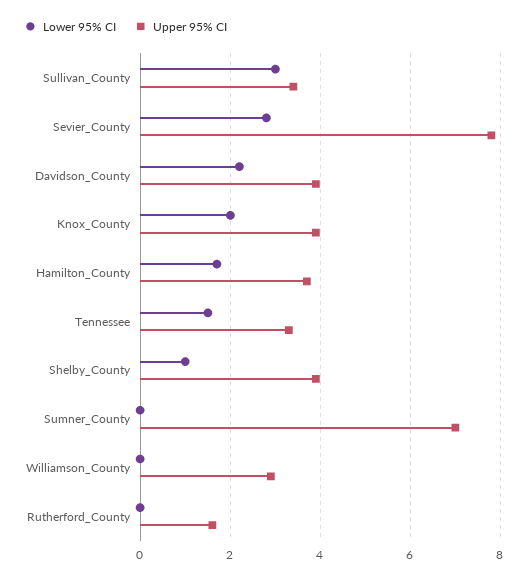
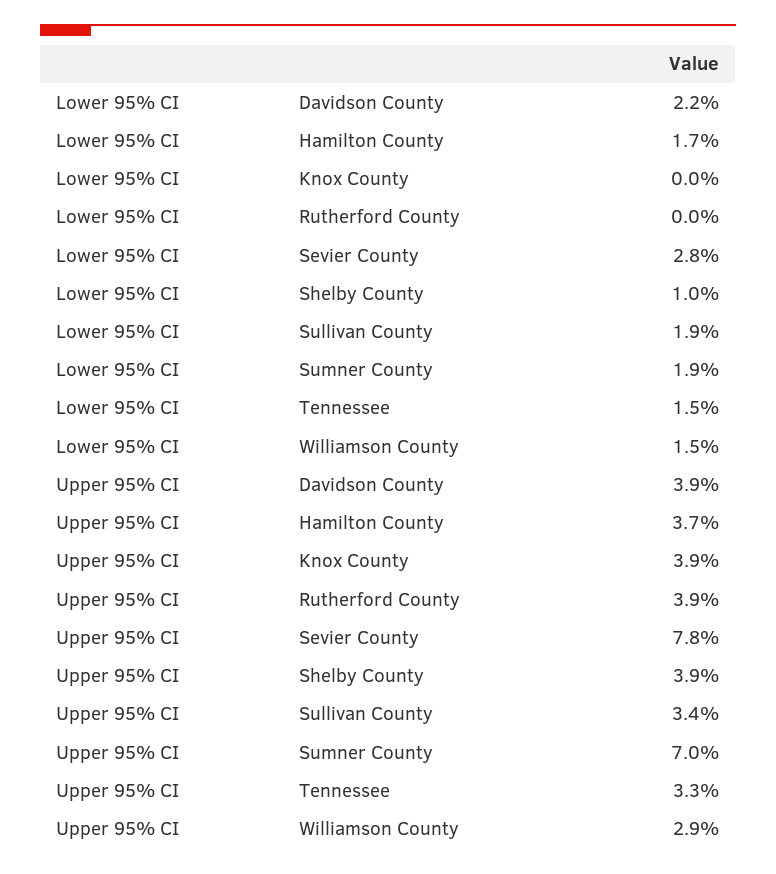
  {
    "Lower 95% CI": {
-     "Sullivan_County": 3,
+     "Sullivan_County": 1.9,
      "Sevier_County": 2.8,
      "Davidson_County": 2.2,
-     "Knox_County": 2,
+     "Knox_County": 0,
      "Hamilton_County": 1.7,
      "Tennessee": 1.5,
      "Shelby_County": 1,
-     "Sumner_County": 0,
+     "Sumner_County": 1.9,
-     "Williamson_County": 0,
+     "Williamson_County": 1.5,
      "Rutherford_County": 0
    },
    "Upper 95% CI": {
      "Sullivan_County": 3.4,
      "Sevier_County": 7.8,
      "Davidson_County": 3.9,
      "Knox_County": 3.9,
      "Hamilton_County": 3.7,
      "Tennessee": 3.3,
      "Shelby_County": 3.9,
      "Sumner_County": 7,
      "Williamson_County": 2.9,
-     "Rutherford_County": 1.5
+     "Rutherford_County": 3.9
    }
  }

